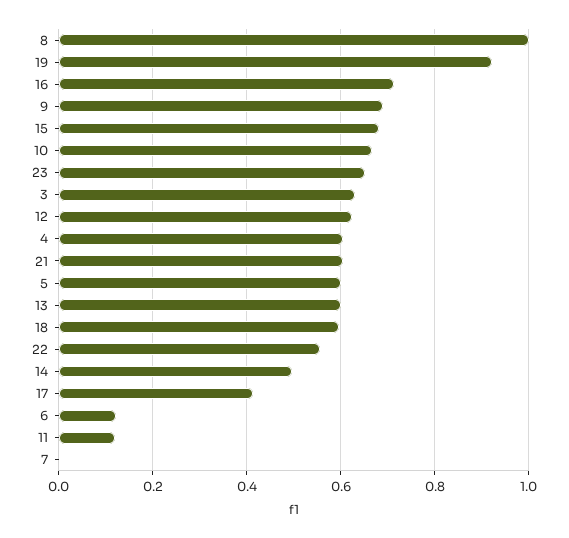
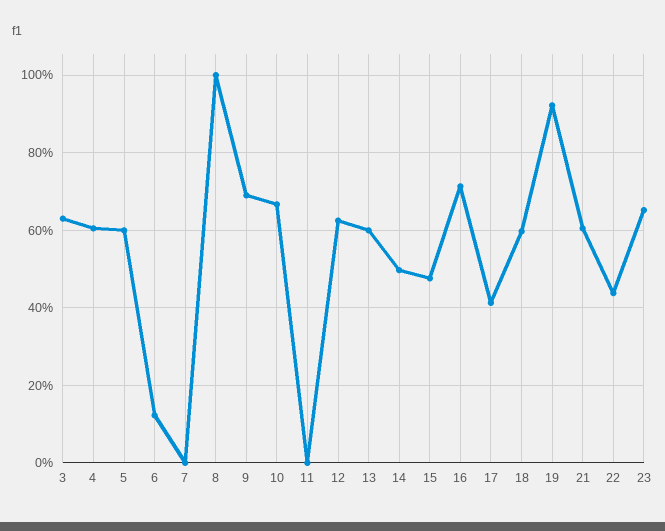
  {
    "8": 1,
    "19": 0.92,
    "16": 0.72,
    "9": 0.7,
-   "15": 0.68,
+   "15": 0.48,
    "10": 0.66,
    "23": 0.66,
    "3": 0.64,
    "12": 0.62,
    "4": 0.6,
    "21": 0.6,
    "5": 0.6,
    "13": 0.6,
    "18": 0.6,
-   "22": 0.56,
+   "22": 0.44,
    "14": 0.5,
    "17": 0.42,
    "6": 0.12,
-   "11": 0.12,
+   "11": 0,
    "7": 0
  }

